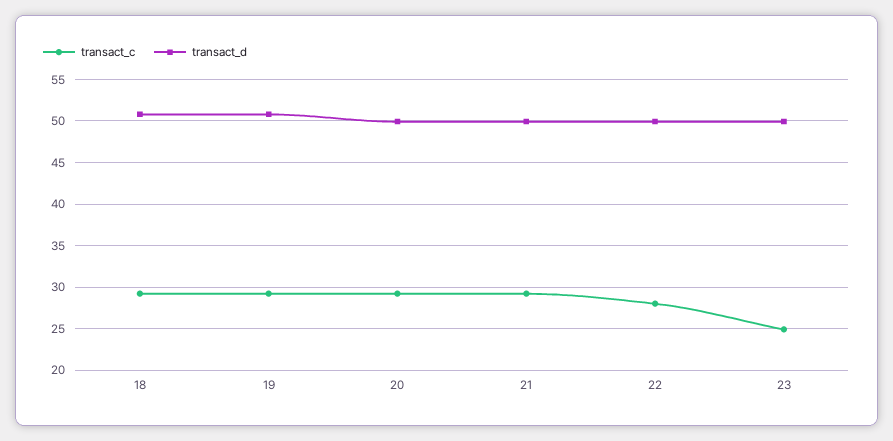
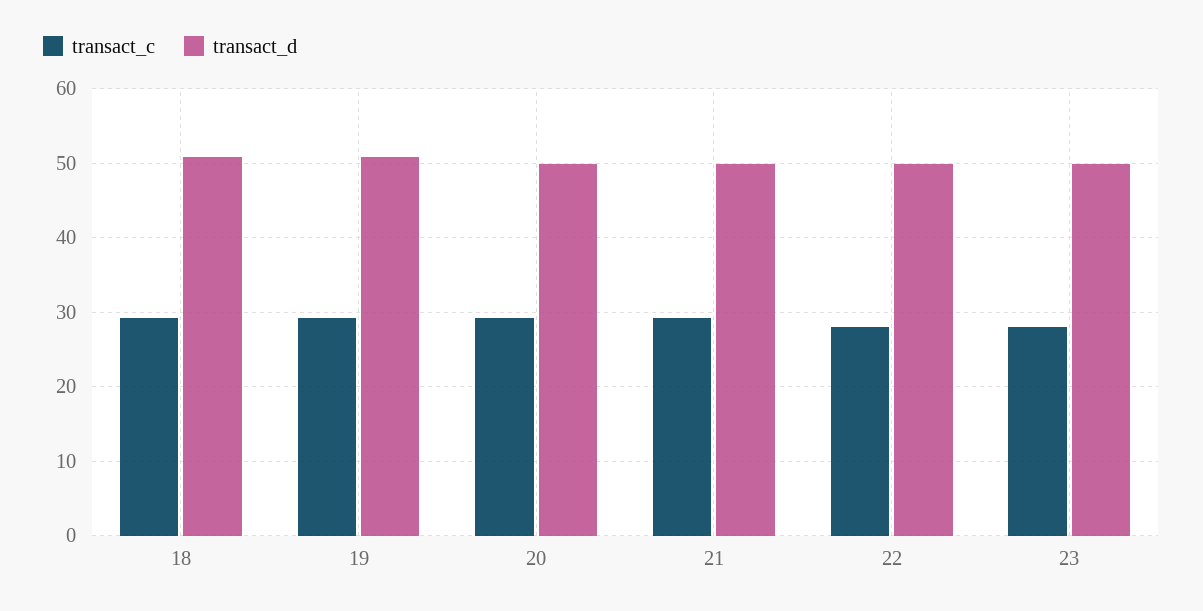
  {
    "transact_c": {
      "18": 29,
      "19": 29,
      "20": 29,
      "21": 29,
      "22": 28,
-     "23": 25
+     "23": 28
    },
    "transact_d": {
      "18": 51,
      "19": 51,
      "20": 50,
      "21": 50,
      "22": 50,
      "23": 50
    }
  }

